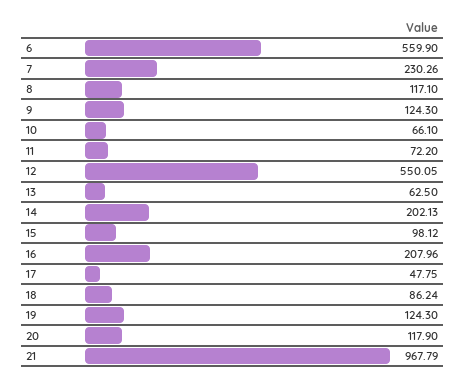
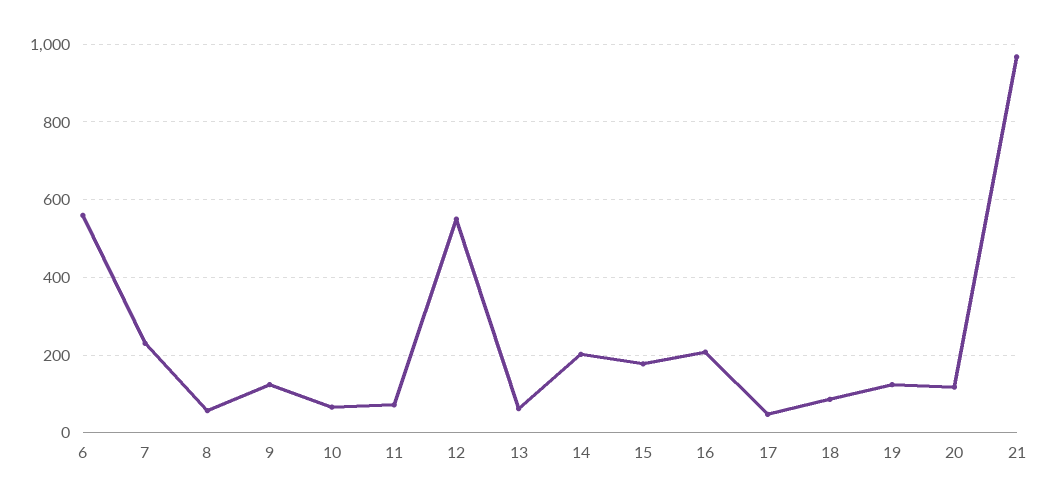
  {
    "6": 559.9,
    "7": 230.26,
-   "8": 117.1,
+   "8": 60,
    "9": 124.3,
    "10": 66.1,
    "11": 72.2,
    "12": 550.05,
    "13": 62.5,
    "14": 202.13,
-   "15": 98.12,
+   "15": 180,
    "16": 207.96,
    "17": 47.75,
    "18": 86.24,
    "19": 124.3,
    "20": 117.9,
    "21": 967.79
  }

